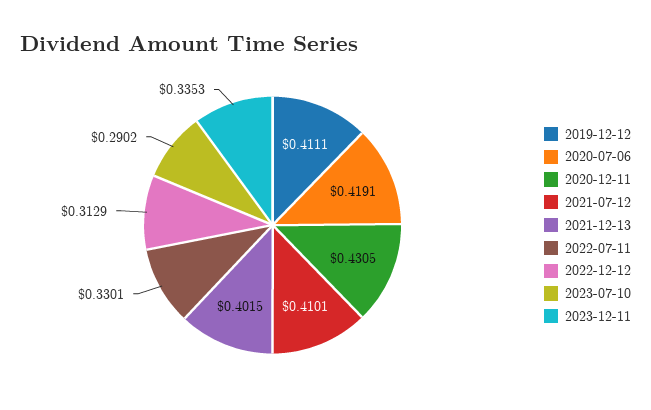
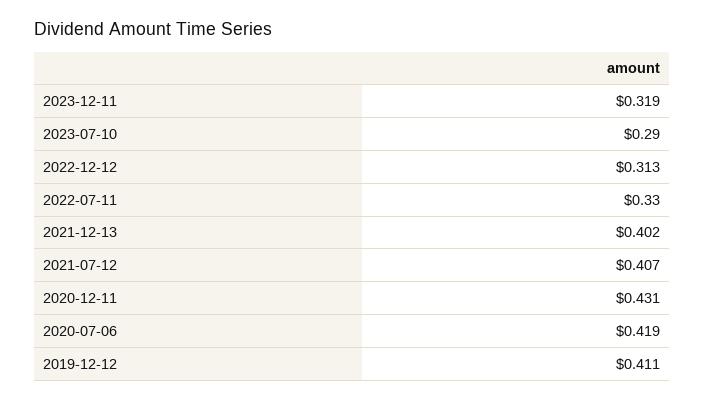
  {
    "2019-12-12": 0.4111,
    "2020-07-06": 0.4191,
    "2020-12-11": 0.4305,
-   "2021-07-12": 0.4101,
+   "2021-07-12": 0.407,
    "2021-12-13": 0.4015,
    "2022-07-11": 0.3301,
    "2022-12-12": 0.3129,
    "2023-07-10": 0.2902,
-   "2023-12-11": 0.3353
+   "2023-12-11": 0.319
  }

